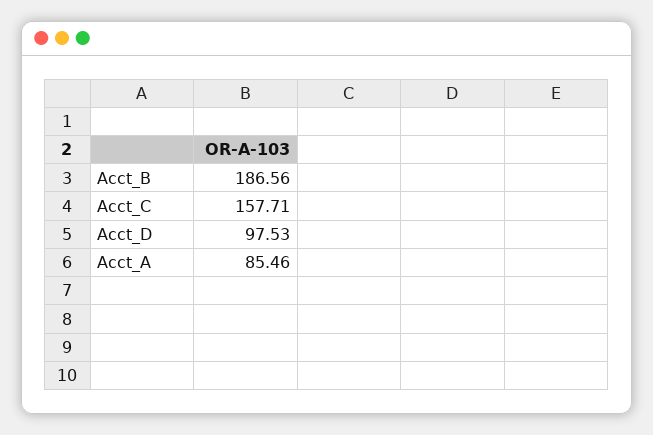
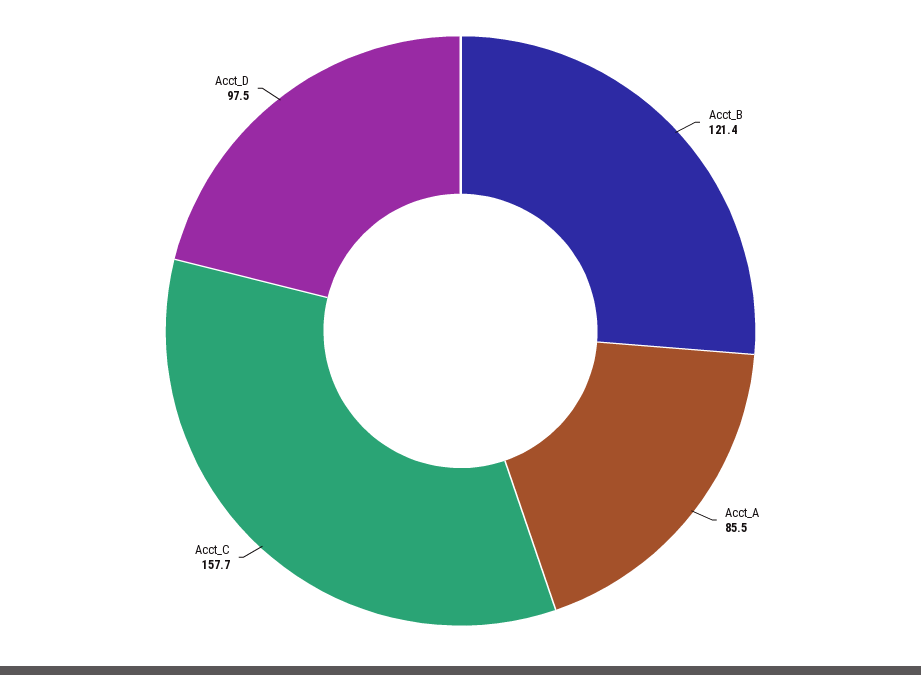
  {
-   "Acct_B": 186.56,
+   "Acct_B": 121.4,
    "Acct_C": 157.71,
    "Acct_D": 97.53,
    "Acct_A": 85.46
  }

